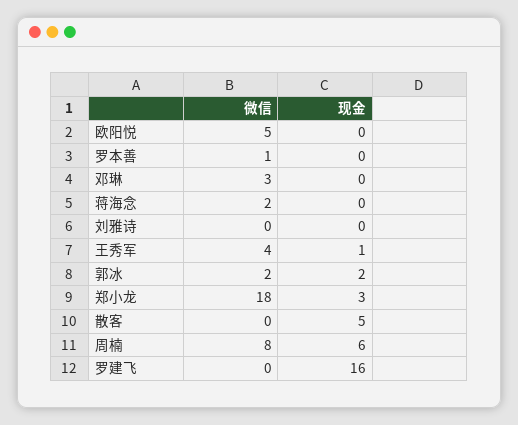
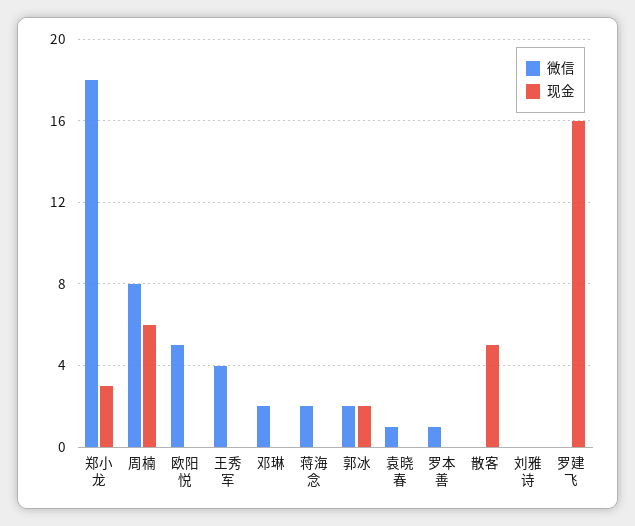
  {
    "微信": {
      "欧阳悦": 5,
      "罗本善": 1,
-     "邓琳": 3,
+     "邓琳": 2,
      "蒋海念": 2,
      "刘雅诗": 0,
      "王秀军": 4,
      "郭冰": 2,
      "郑小龙": 18,
      "散客": 0,
      "周楠": 8,
-     "罗建飞": 0
+     "罗建飞": 0,
+     "袁晓春": 1
    },
    "现金": {
      "欧阳悦": 0,
      "罗本善": 0,
      "邓琳": 0,
      "蒋海念": 0,
      "刘雅诗": 0,
-     "王秀军": 1,
+     "王秀军": 0,
      "郭冰": 2,
      "郑小龙": 3,
      "散客": 5,
      "周楠": 6,
-     "罗建飞": 16
+     "罗建飞": 16,
+     "袁晓春": 0
    }
  }

